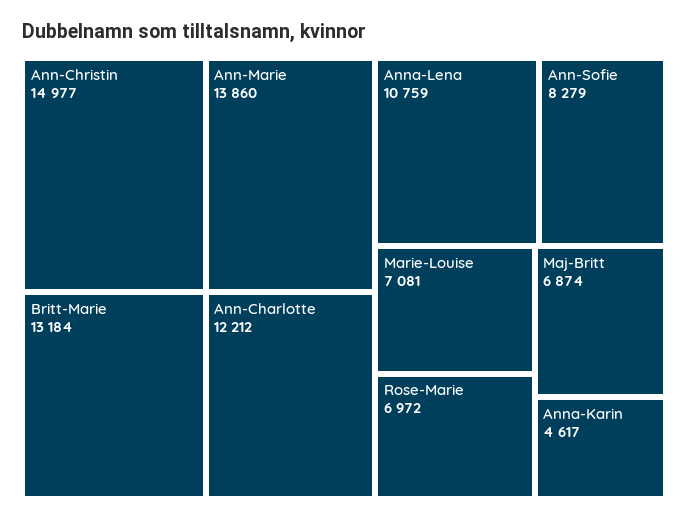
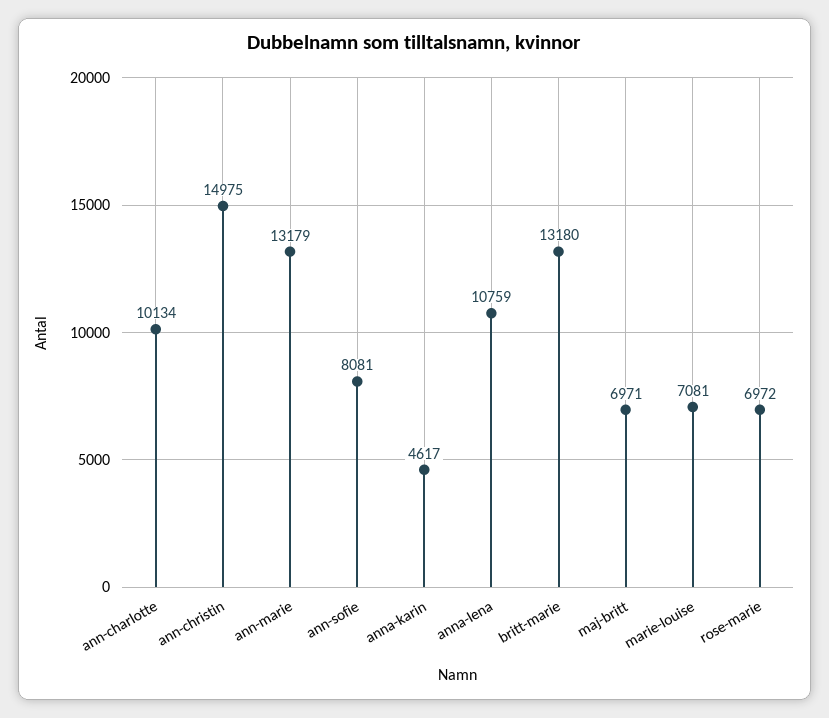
  {
-   "Ann-Christin": 14977,
+   "Ann-Christin": 14975,
-   "Ann-Marie": 13860,
+   "Ann-Marie": 13179,
-   "Britt-Marie": 13184,
+   "Britt-Marie": 13180,
-   "Ann-Charlotte": 12212,
+   "Ann-Charlotte": 10134,
    "Anna-Lena": 10759,
-   "Ann-Sofie": 8279,
+   "Ann-Sofie": 8081,
    "Marie-Louise": 7081,
    "Rose-Marie": 6972,
-   "Maj-Britt": 6874,
+   "Maj-Britt": 6971,
    "Anna-Karin": 4617
  }

